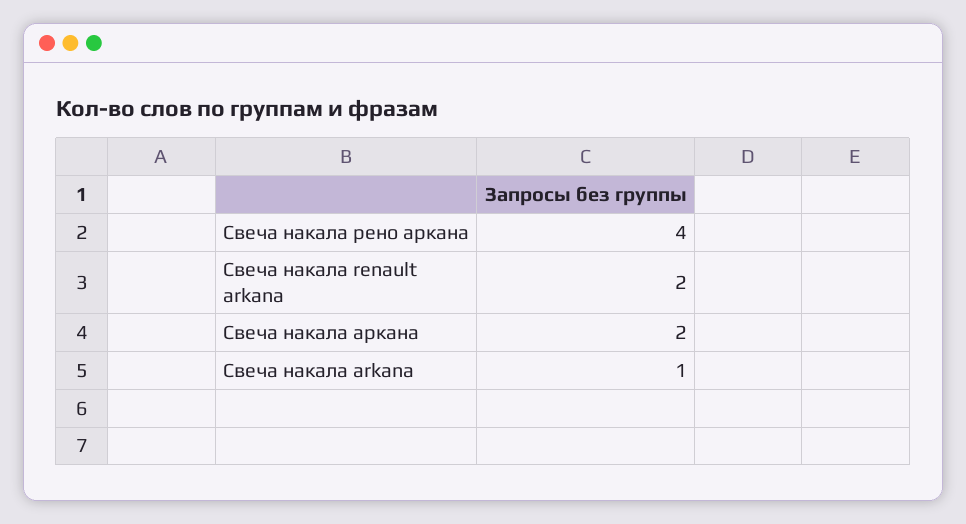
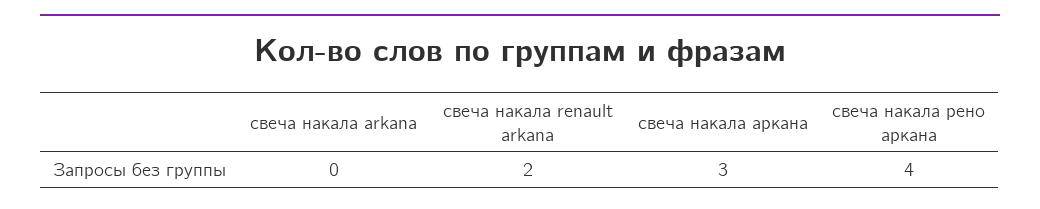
  {
    "Свеча накала рено аркана": 4,
    "Свеча накала renault arkana": 2,
-   "Свеча накала аркана": 2,
+   "Свеча накала аркана": 3,
-   "Свеча накала arkana": 1
+   "Свеча накала arkana": 0
  }

